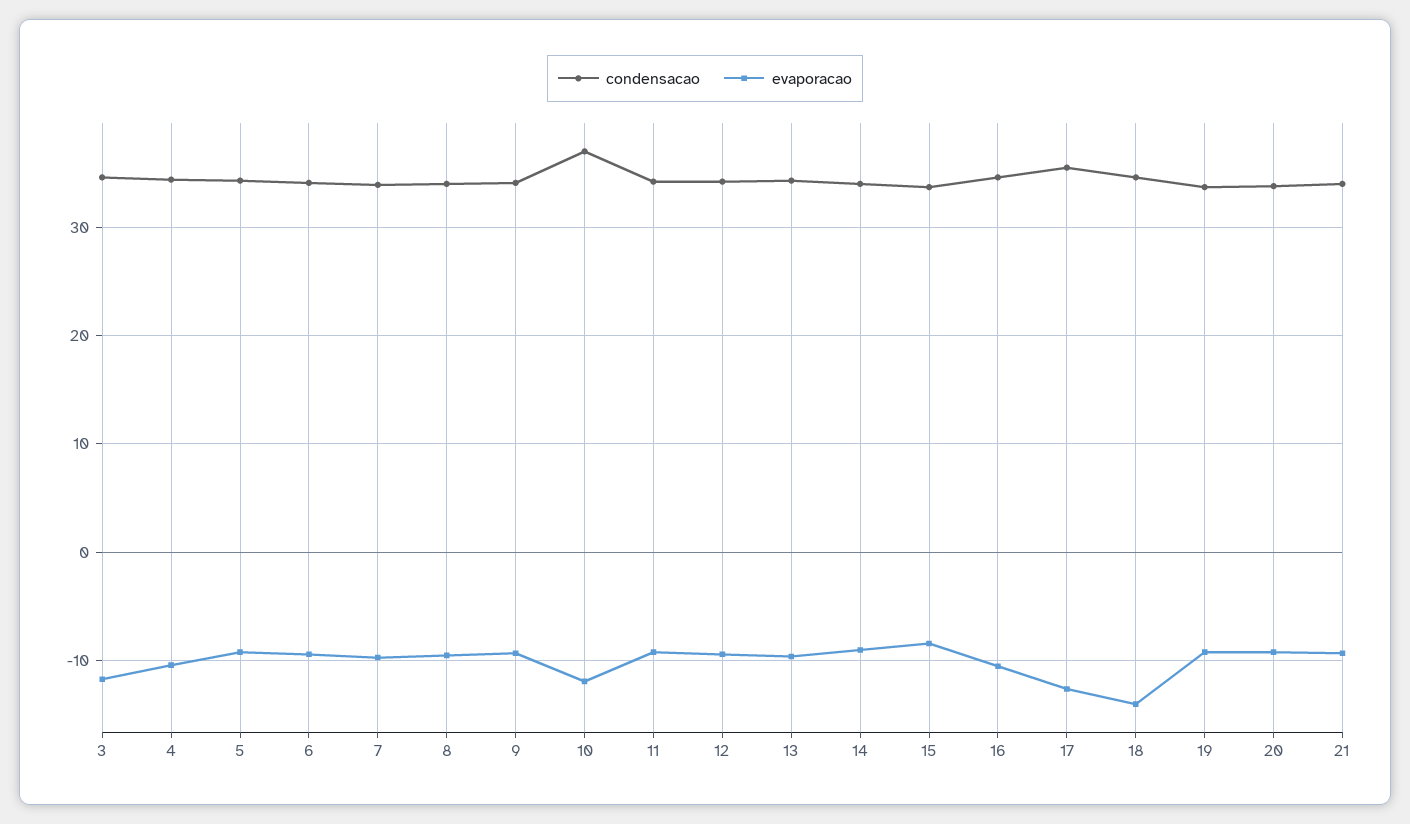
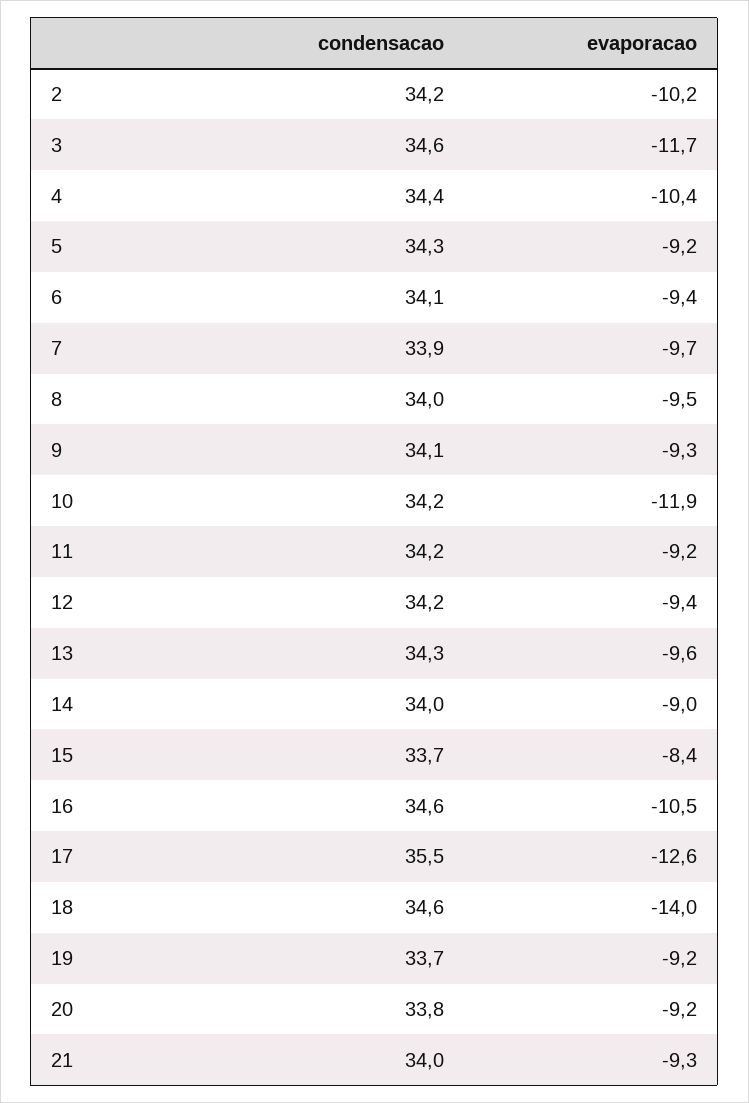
  {
    "condensacao": {
      "3": 34.6,
      "4": 34.4,
      "5": 34.3,
      "6": 34.1,
      "7": 33.9,
      "8": 34,
      "9": 34.1,
-     "10": 37,
+     "10": 34.2,
      "11": 34.2,
      "12": 34.2,
      "13": 34.3,
      "14": 34,
      "15": 33.7,
      "16": 34.6,
      "17": 35.5,
      "18": 34.6,
      "19": 33.7,
      "20": 33.8,
-     "21": 34
+     "21": 34,
+     "2": 34.2
    },
    "evaporacao": {
      "3": -11.7,
      "4": -10.4,
      "5": -9.2,
      "6": -9.4,
      "7": -9.7,
      "8": -9.5,
      "9": -9.3,
      "10": -11.9,
      "11": -9.2,
      "12": -9.4,
      "13": -9.6,
      "14": -9,
      "15": -8.4,
      "16": -10.5,
      "17": -12.6,
      "18": -14,
      "19": -9.2,
      "20": -9.2,
-     "21": -9.3
+     "21": -9.3,
+     "2": -10.2
    }
  }

